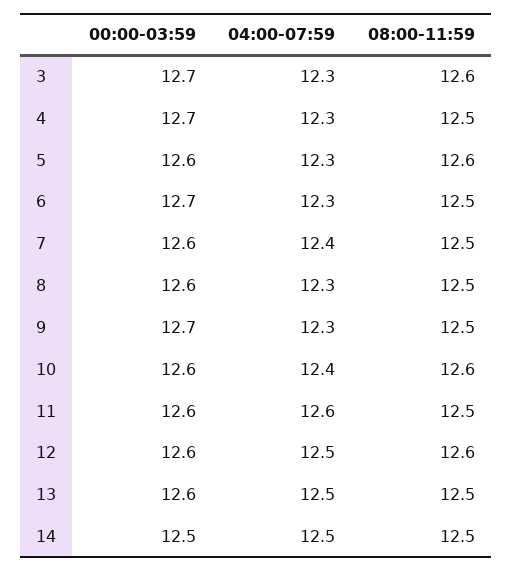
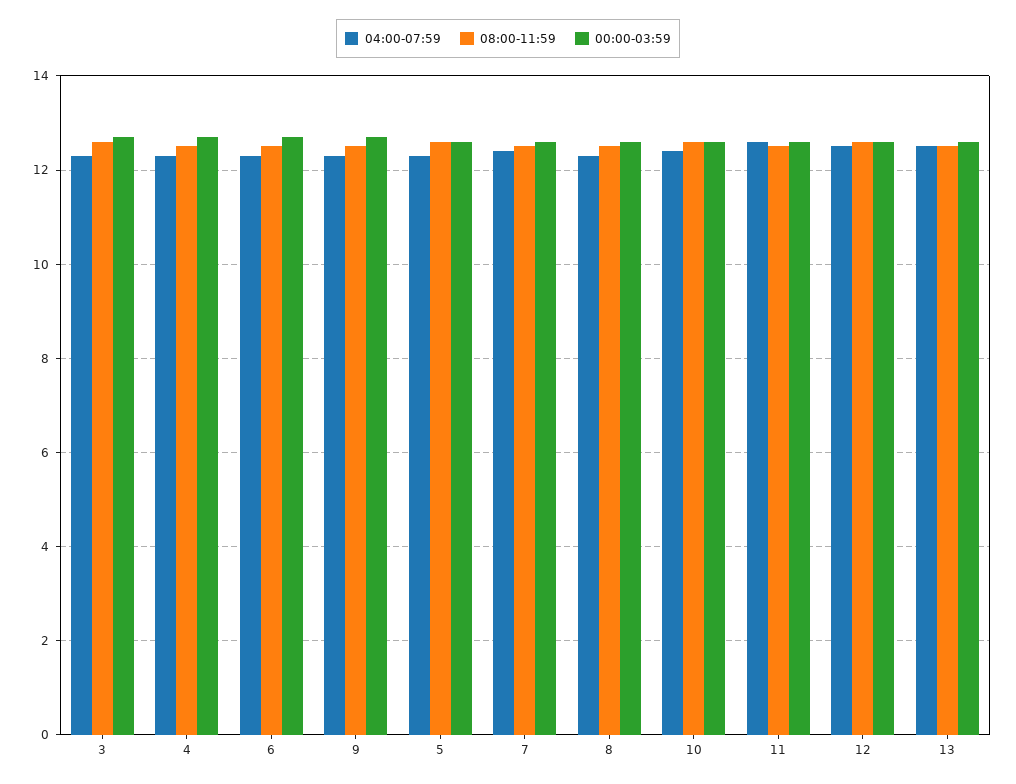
  {
    "00:00-03:59": {
      "3": 12.7,
      "4": 12.7,
      "5": 12.6,
      "6": 12.7,
      "7": 12.6,
      "8": 12.6,
      "9": 12.7,
      "10": 12.6,
      "11": 12.6,
      "12": 12.6,
-     "13": 12.6,
+     "13": 12.6
-     "14": 12.5
    },
    "04:00-07:59": {
      "3": 12.3,
      "4": 12.3,
      "5": 12.3,
      "6": 12.3,
      "7": 12.4,
      "8": 12.3,
      "9": 12.3,
      "10": 12.4,
      "11": 12.6,
      "12": 12.5,
-     "13": 12.5,
+     "13": 12.5
-     "14": 12.5
    },
    "08:00-11:59": {
      "3": 12.6,
      "4": 12.5,
      "5": 12.6,
      "6": 12.5,
      "7": 12.5,
      "8": 12.5,
      "9": 12.5,
      "10": 12.6,
      "11": 12.5,
      "12": 12.6,
-     "13": 12.5,
+     "13": 12.5
-     "14": 12.5
    }
  }

